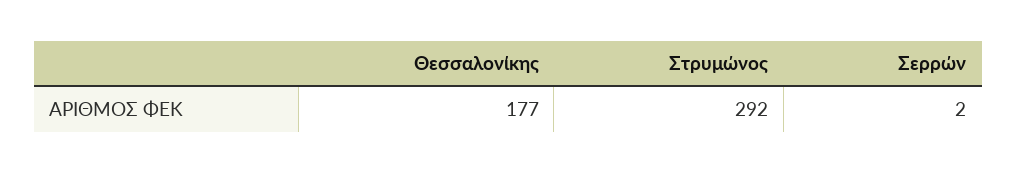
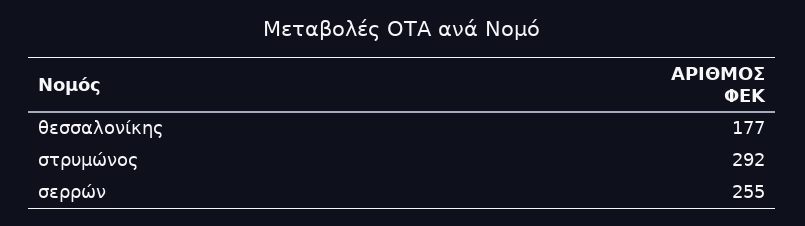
  {
    "Θεσσαλονίκης": 177,
    "Στρυμώνος": 292,
-   "Σερρών": 2
+   "Σερρών": 255
  }

